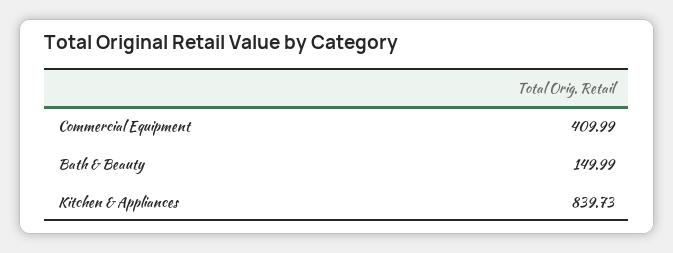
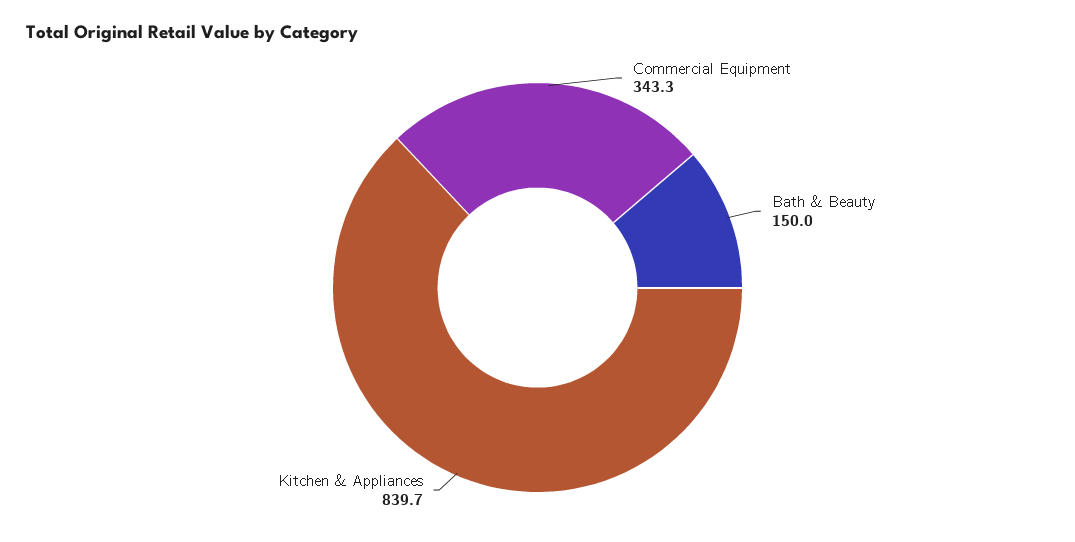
  {
-   "Commercial Equipment": 409.99,
+   "Commercial Equipment": 343.3,
    "Bath & Beauty": 149.99,
    "Kitchen & Appliances": 839.73
  }

